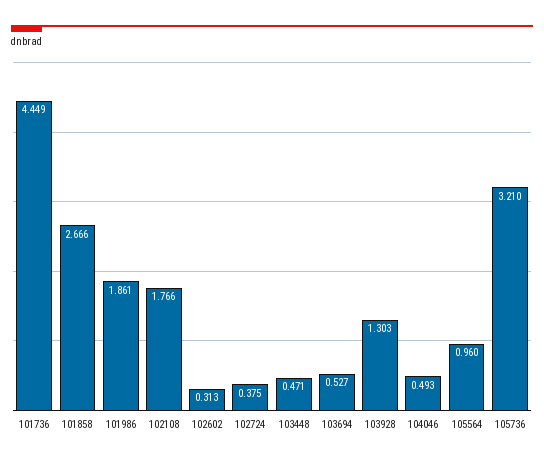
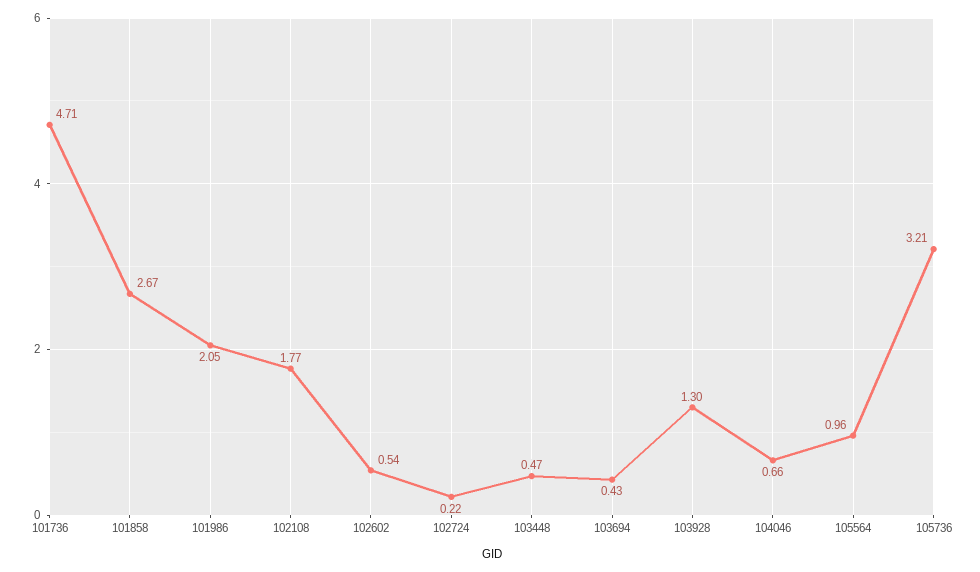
  {
-   "101736": 4.449,
+   "101736": 4.71,
    "101858": 2.666,
-   "101986": 1.861,
+   "101986": 2.05,
    "102108": 1.766,
-   "102602": 0.313,
+   "102602": 0.54,
-   "102724": 0.375,
+   "102724": 0.22,
    "103448": 0.471,
-   "103694": 0.527,
+   "103694": 0.43,
    "103928": 1.303,
-   "104046": 0.493,
+   "104046": 0.66,
    "105564": 0.96,
    "105736": 3.21
  }

